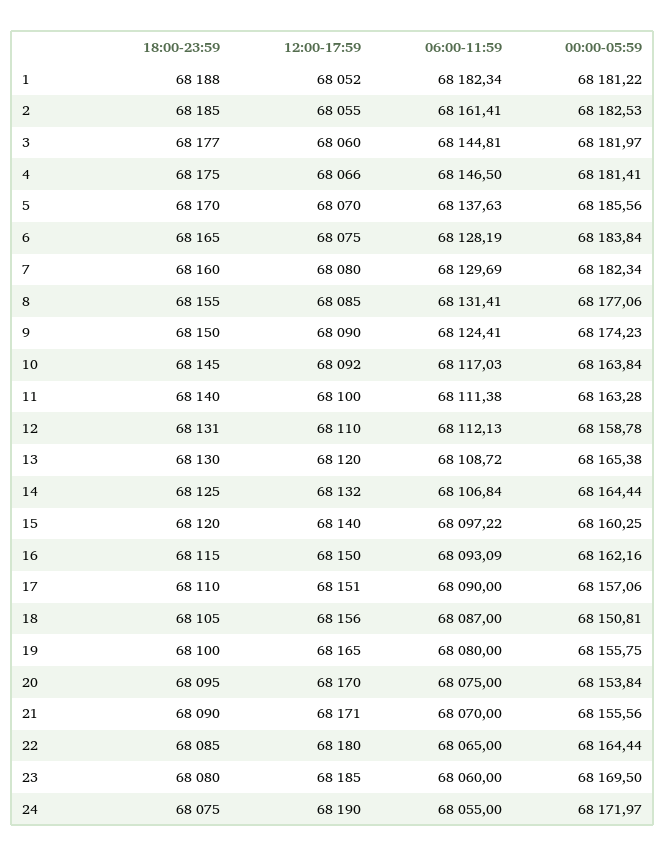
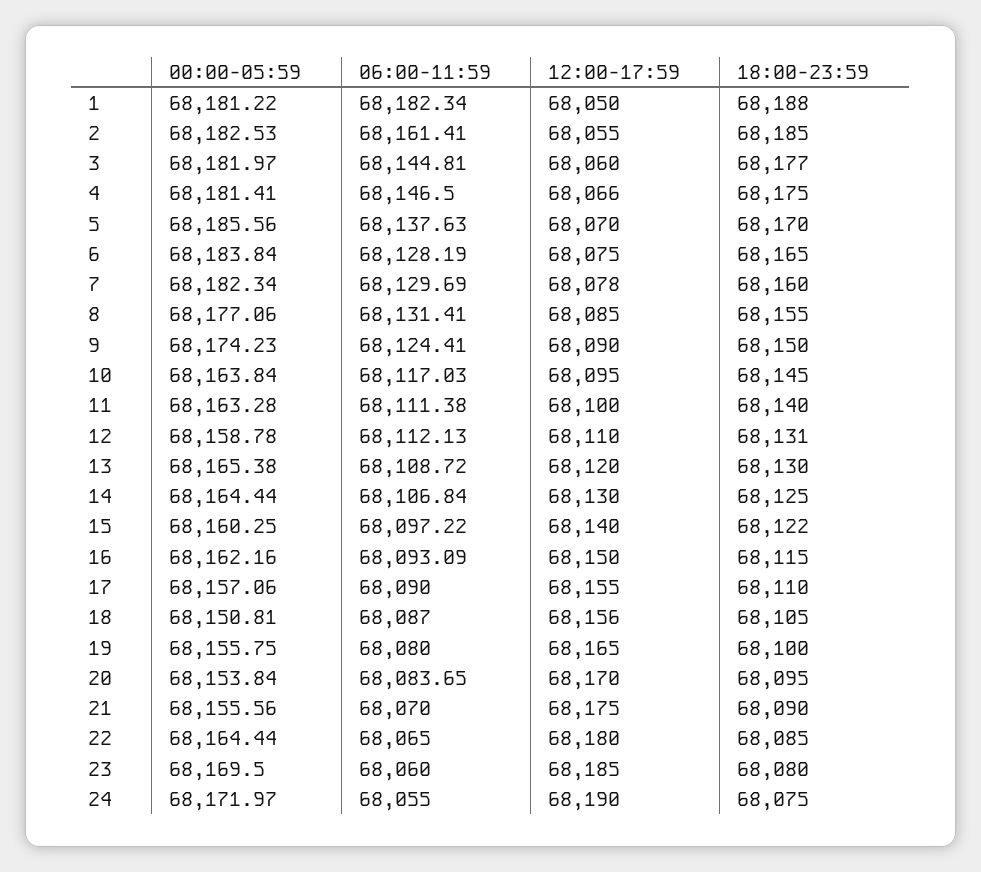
  {
    "18:00-23:59": {
      "1": 68188,
      "2": 68185,
      "3": 68177,
      "4": 68175,
      "5": 68170,
      "6": 68165,
      "7": 68160,
      "8": 68155,
      "9": 68150,
      "10": 68145,
      "11": 68140,
      "12": 68131,
      "13": 68130,
      "14": 68125,
-     "15": 68120,
+     "15": 68122,
      "16": 68115,
      "17": 68110,
      "18": 68105,
      "19": 68100,
      "20": 68095,
      "21": 68090,
      "22": 68085,
      "23": 68080,
      "24": 68075
    },
    "12:00-17:59": {
-     "1": 68052,
+     "1": 68050,
      "2": 68055,
      "3": 68060,
      "4": 68066,
      "5": 68070,
      "6": 68075,
-     "7": 68080,
+     "7": 68078,
      "8": 68085,
      "9": 68090,
-     "10": 68092,
+     "10": 68095,
      "11": 68100,
      "12": 68110,
      "13": 68120,
-     "14": 68132,
+     "14": 68130,
      "15": 68140,
      "16": 68150,
-     "17": 68151,
+     "17": 68155,
      "18": 68156,
      "19": 68165,
      "20": 68170,
-     "21": 68171,
+     "21": 68175,
      "22": 68180,
      "23": 68185,
      "24": 68190
    },
    "06:00-11:59": {
      "1": 68182.34,
      "2": 68161.41,
      "3": 68144.81,
      "4": 68146.5,
      "5": 68137.63,
      "6": 68128.19,
      "7": 68129.69,
      "8": 68131.41,
      "9": 68124.41,
      "10": 68117.03,
      "11": 68111.38,
      "12": 68112.13,
      "13": 68108.72,
      "14": 68106.84,
      "15": 68097.22,
      "16": 68093.09,
      "17": 68090,
      "18": 68087,
      "19": 68080,
-     "20": 68075,
+     "20": 68083.65,
      "21": 68070,
      "22": 68065,
      "23": 68060,
      "24": 68055
    },
    "00:00-05:59": {
      "1": 68181.22,
      "2": 68182.53,
      "3": 68181.97,
      "4": 68181.41,
      "5": 68185.56,
      "6": 68183.84,
      "7": 68182.34,
      "8": 68177.06,
      "9": 68174.23,
      "10": 68163.84,
      "11": 68163.28,
      "12": 68158.78,
      "13": 68165.38,
      "14": 68164.44,
      "15": 68160.25,
      "16": 68162.16,
      "17": 68157.06,
      "18": 68150.81,
      "19": 68155.75,
      "20": 68153.84,
      "21": 68155.56,
      "22": 68164.44,
      "23": 68169.5,
      "24": 68171.97
    }
  }

